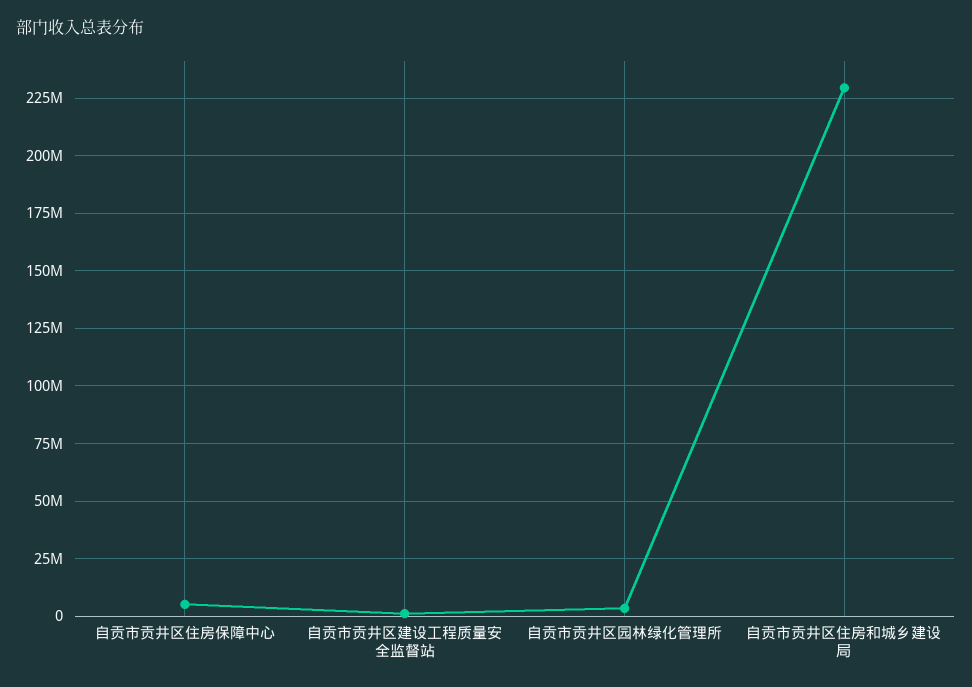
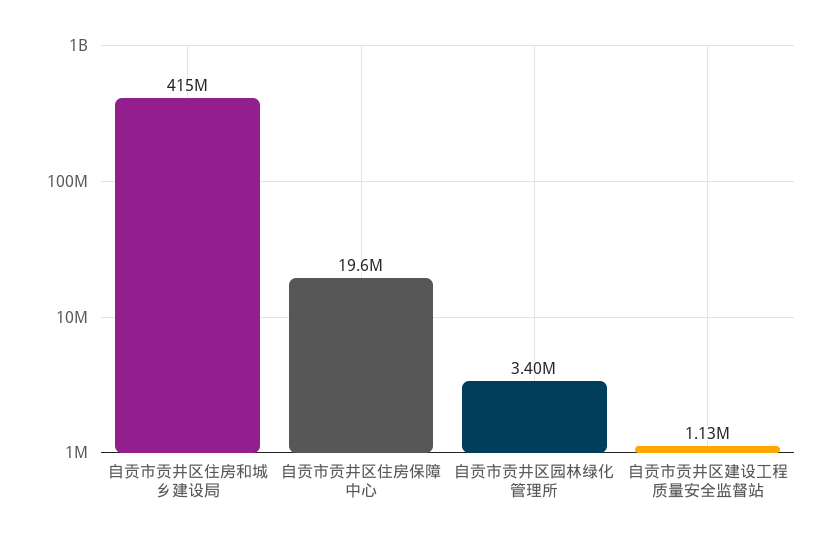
  {
-   "自贡市贡井区住房保障中心": 5000000,
+   "自贡市贡井区住房保障中心": 19600000,
    "自贡市贡井区建设工程质量安全监督站": 1130000,
    "自贡市贡井区园林绿化管理所": 3400000,
-   "自贡市贡井区住房和城乡建设局": 230000000
+   "自贡市贡井区住房和城乡建设局": 415000000
  }

